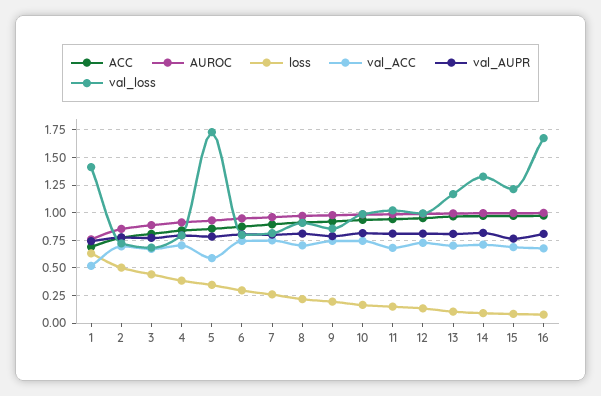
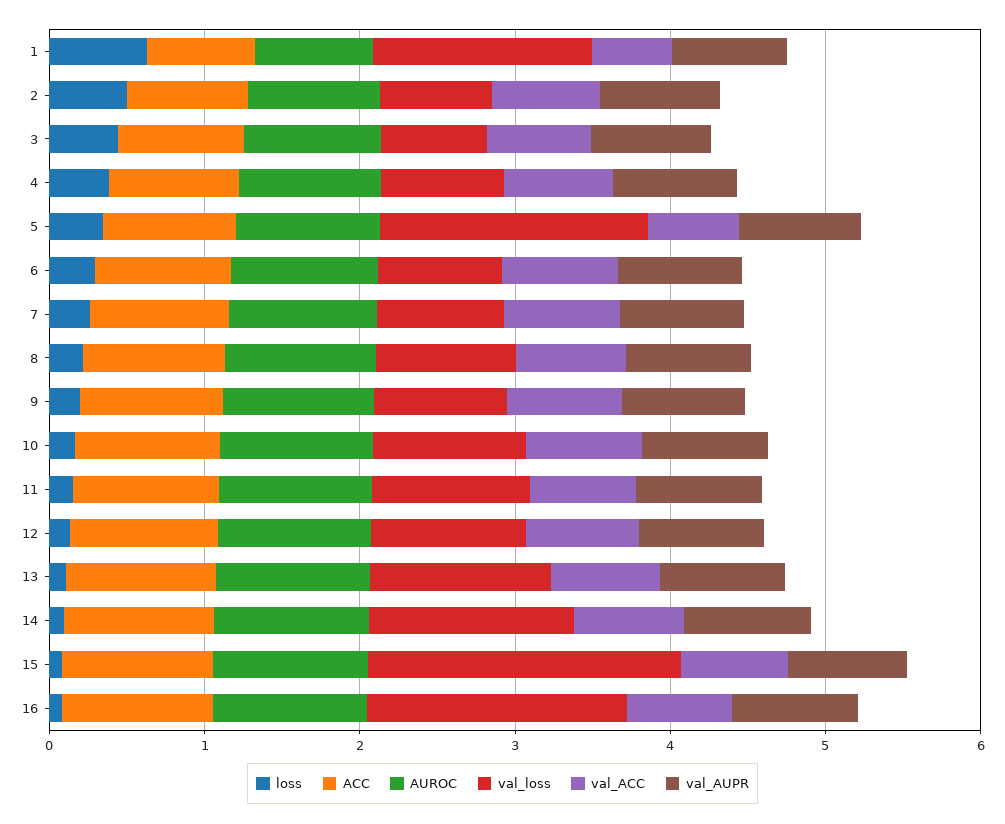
  {
    "ACC": {
      "1": 0.6,
      "2": 0.8,
      "3": 0.8,
      "4": 0.8,
      "5": 0.8,
      "6": 0.8,
      "7": 0.8,
      "8": 1,
      "9": 1,
      "10": 1,
      "11": 1,
      "12": 1,
      "13": 1,
      "14": 1,
      "15": 1,
      "16": 1
    },
    "AUROC": {
      "1": 0.8,
      "2": 0.8,
      "3": 0.8,
      "4": 1,
      "5": 1,
      "6": 1,
      "7": 1,
      "8": 1,
      "9": 1,
      "10": 1,
      "11": 1,
      "12": 1,
      "13": 1,
      "14": 1,
      "15": 1,
      "16": 1
    },
    "loss": {
      "1": 0.6,
      "2": 0.6,
      "3": 0.4,
      "4": 0.4,
      "5": 0.4,
      "6": 0.2,
      "7": 0.2,
      "8": 0.2,
      "9": 0.2,
      "10": 0.2,
      "11": 0.2,
      "12": 0.2,
      "13": 0.2,
      "14": 0,
      "15": 0,
      "16": 0
    },
    "val_ACC": {
      "1": 0.6,
      "2": 0.6,
      "3": 0.6,
      "4": 0.8,
      "5": 0.6,
      "6": 0.8,
      "7": 0.8,
      "8": 0.8,
      "9": 0.8,
      "10": 0.8,
      "11": 0.6,
      "12": 0.8,
      "13": 0.8,
      "14": 0.8,
      "15": 0.6,
      "16": 0.6
    },
    "val_AUPR": {
      "1": 0.8,
      "2": 0.8,
      "3": 0.8,
      "4": 0.8,
      "5": 0.8,
      "6": 0.8,
      "7": 0.8,
      "8": 0.8,
      "9": 0.8,
      "10": 0.8,
      "11": 0.8,
      "12": 0.8,
      "13": 0.8,
      "14": 0.8,
      "15": 0.8,
      "16": 0.8
    },
    "val_loss": {
      "1": 1.4,
      "2": 0.8,
      "3": 0.6,
      "4": 0.8,
      "5": 1.8,
      "6": 0.8,
      "7": 0.8,
      "8": 1,
      "9": 0.8,
      "10": 1,
      "11": 1,
      "12": 1,
      "13": 1.2,
      "14": 1.4,
-     "15": 1.25,
+     "15": 2,
      "16": 1.6
    }
  }

